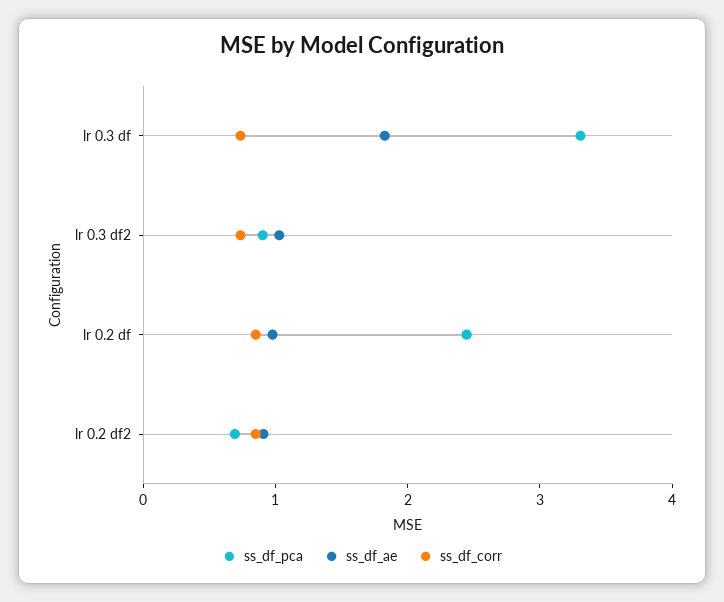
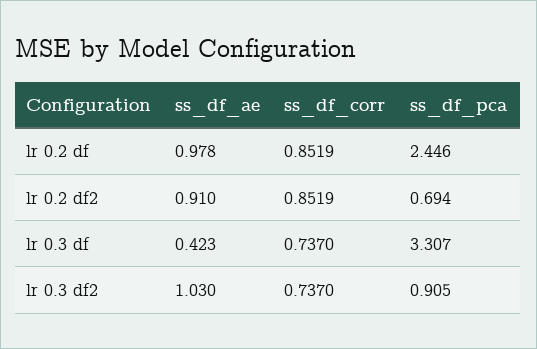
  {
    "ss_df_pca": {
      "lr 0.3 df": 3.307,
      "lr 0.3 df2": 0.905,
      "lr 0.2 df": 2.446,
      "lr 0.2 df2": 0.694
    },
    "ss_df_ae": {
-     "lr 0.3 df": 1.8,
+     "lr 0.3 df": 0.423,
      "lr 0.3 df2": 1.03,
      "lr 0.2 df": 0.978,
      "lr 0.2 df2": 0.91
    },
    "ss_df_corr": {
      "lr 0.3 df": 0.737,
      "lr 0.3 df2": 0.737,
      "lr 0.2 df": 0.8519,
      "lr 0.2 df2": 0.8519
    }
  }

